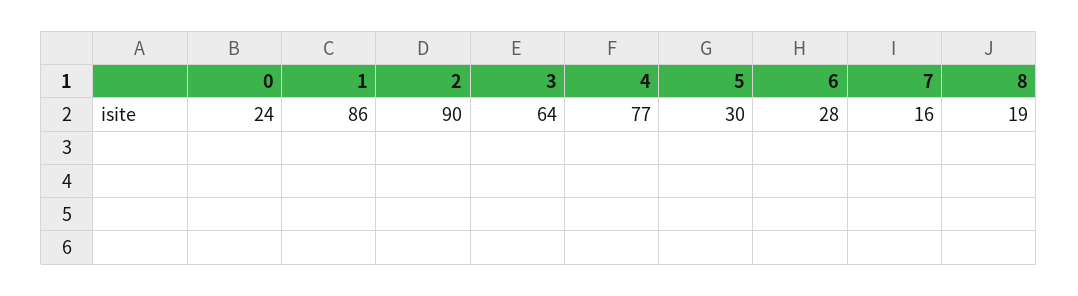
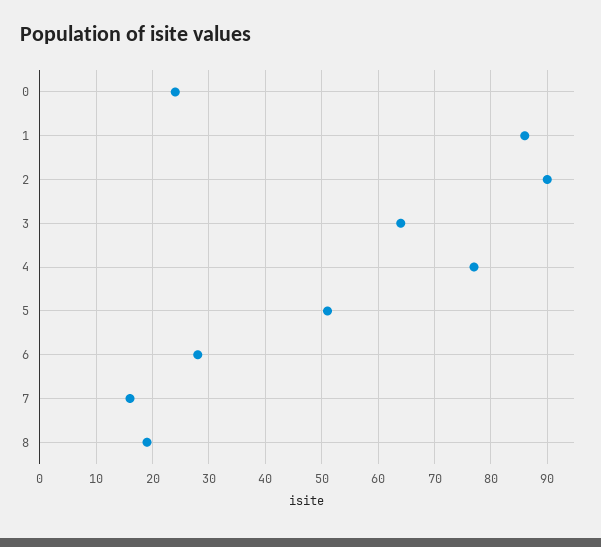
  {
    "0": 24,
    "1": 86,
    "2": 90,
    "3": 64,
    "4": 77,
-   "5": 30,
+   "5": 50,
    "6": 28,
    "7": 16,
    "8": 19
  }

